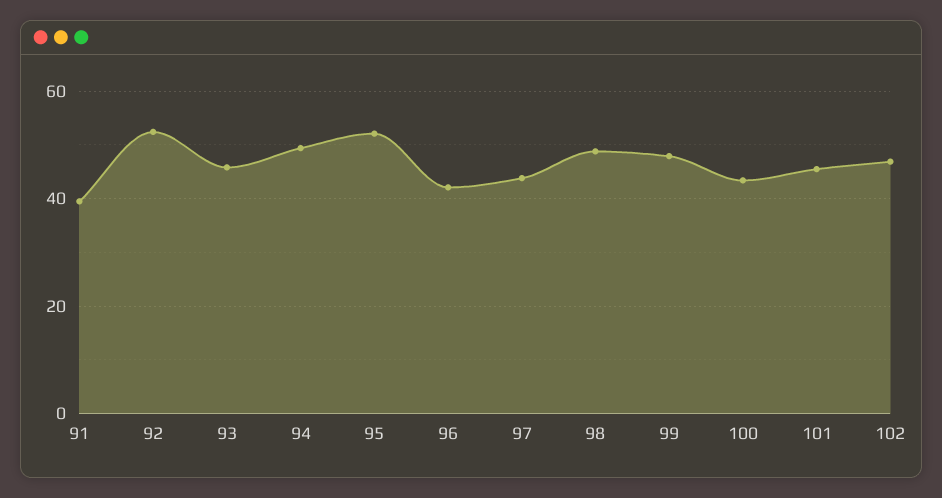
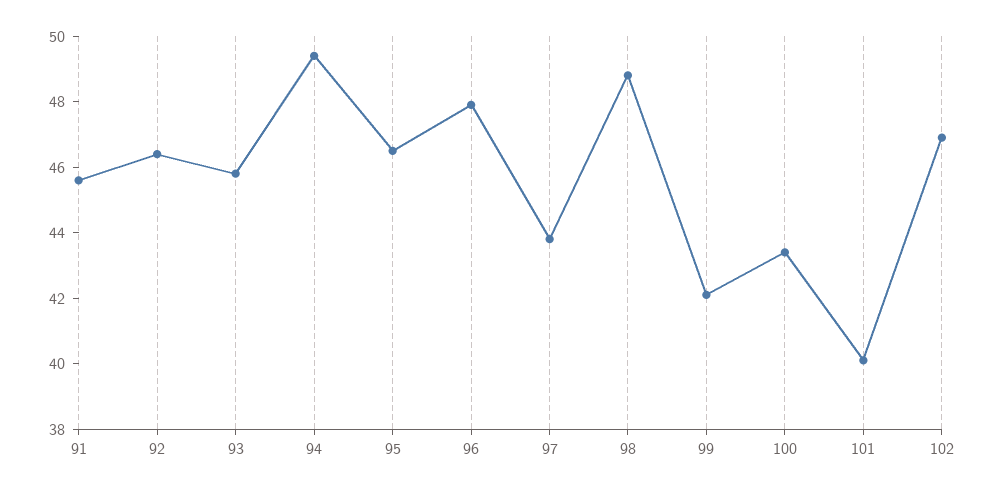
  {
-   "91": 40,
+   "91": 45.5,
-   "92": 52,
+   "92": 46.5,
    "93": 46,
    "94": 49.5,
-   "95": 52,
+   "95": 46.5,
-   "96": 42,
+   "96": 48,
    "97": 44,
    "98": 49,
-   "99": 48,
+   "99": 42,
    "100": 43.5,
-   "101": 46,
+   "101": 40,
    "102": 47
  }

